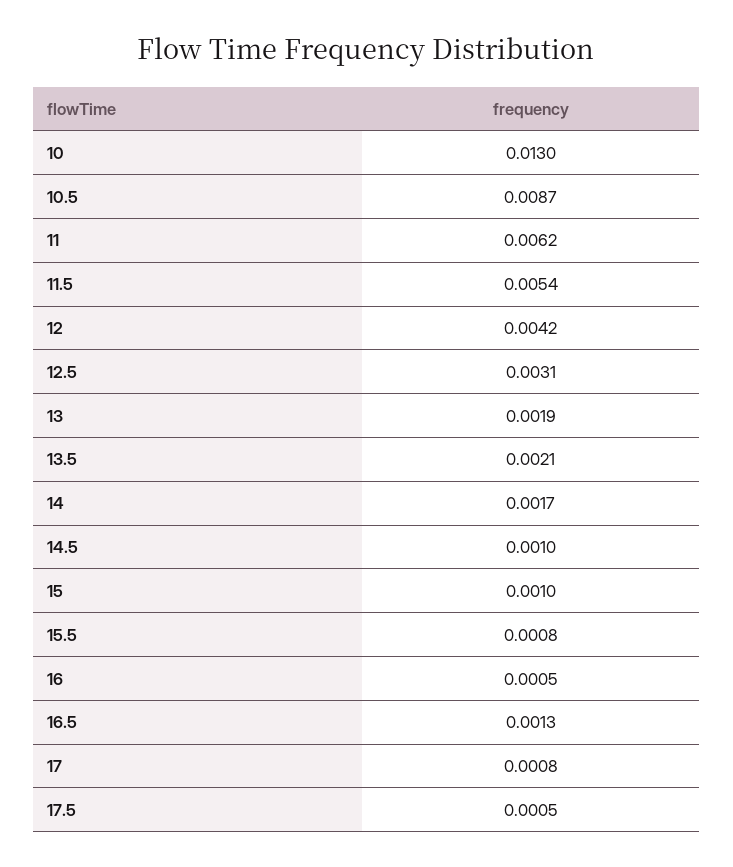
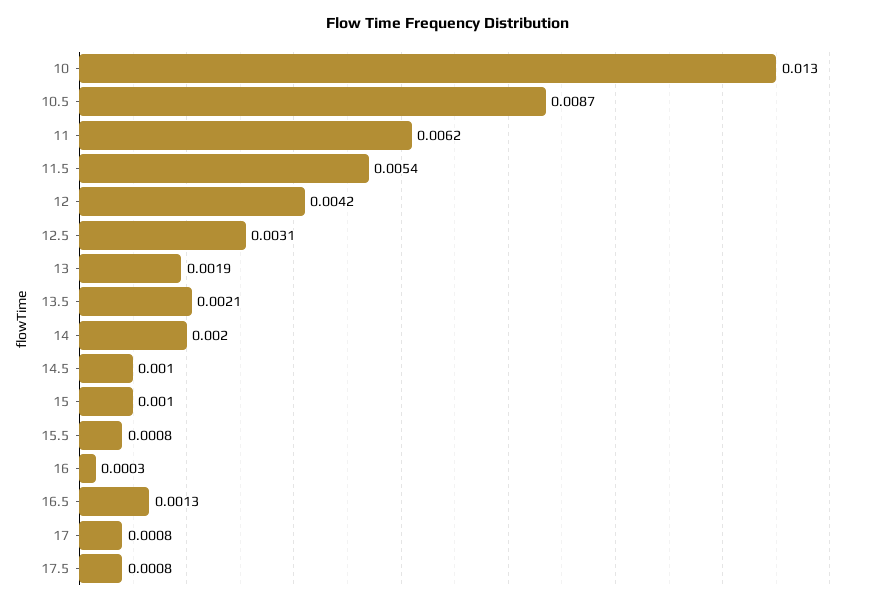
  {
    "10": 0.013,
    "10.5": 0.0087,
    "11": 0.0062,
    "11.5": 0.0054,
    "12": 0.0042,
    "12.5": 0.0031,
    "13": 0.0019,
    "13.5": 0.0021,
-   "14": 0.0017,
+   "14": 0.002,
    "14.5": 0.001,
    "15": 0.001,
    "15.5": 0.0008,
-   "16": 0.0005,
+   "16": 0.0003,
    "16.5": 0.0013,
    "17": 0.0008,
-   "17.5": 0.0005
+   "17.5": 0.0008
  }

